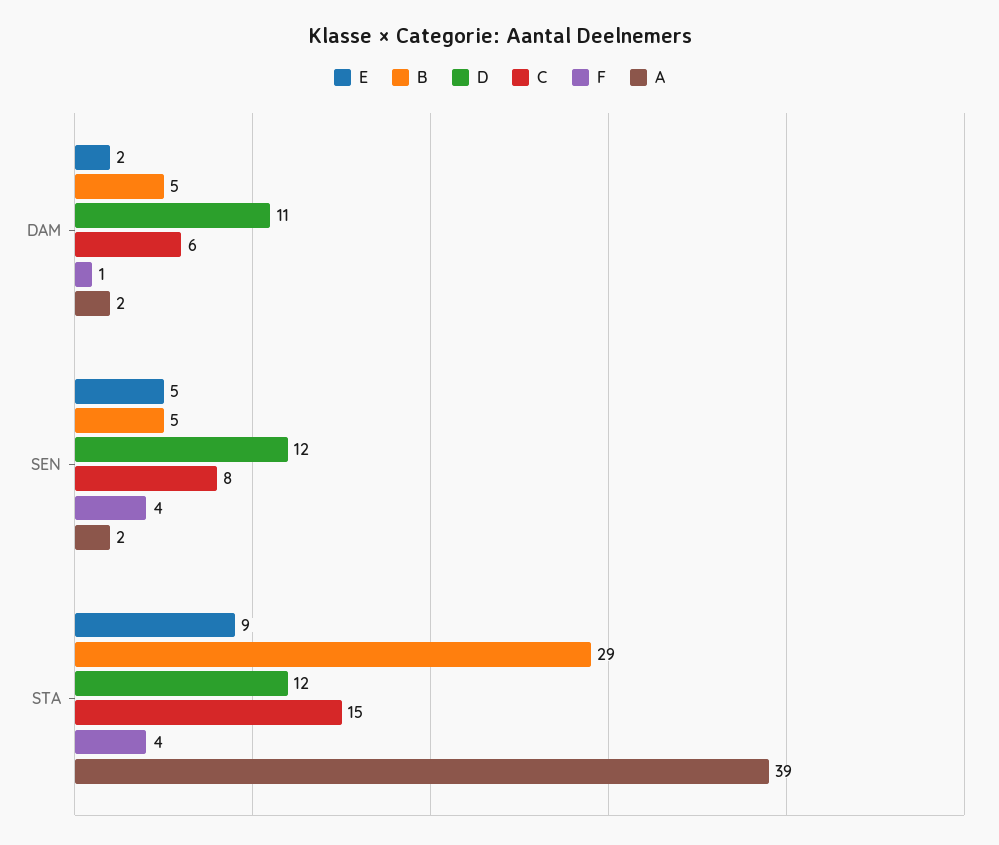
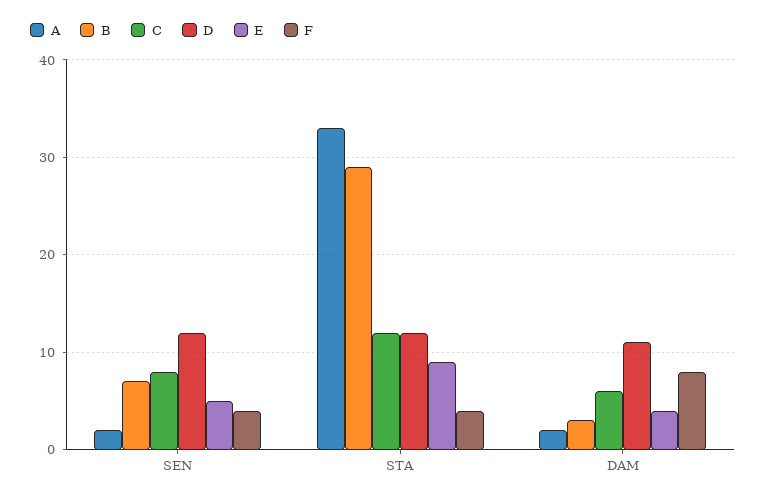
  {
    "E": {
-     "DAM": 2,
+     "DAM": 4,
      "SEN": 5,
      "STA": 9
    },
    "B": {
-     "DAM": 5,
+     "DAM": 3,
-     "SEN": 5,
+     "SEN": 7,
      "STA": 29
    },
    "D": {
      "DAM": 11,
      "SEN": 12,
      "STA": 12
    },
    "C": {
      "DAM": 6,
      "SEN": 8,
-     "STA": 15
+     "STA": 12
    },
    "F": {
-     "DAM": 1,
+     "DAM": 8,
      "SEN": 4,
      "STA": 4
    },
    "A": {
      "DAM": 2,
      "SEN": 2,
-     "STA": 39
+     "STA": 33
    }
  }

